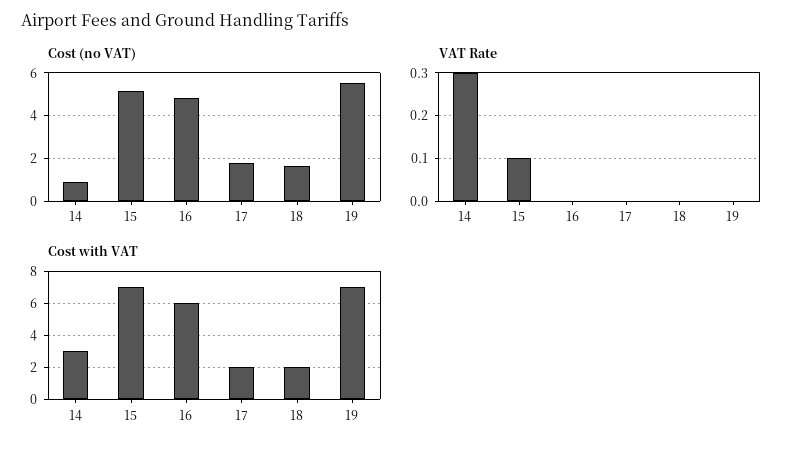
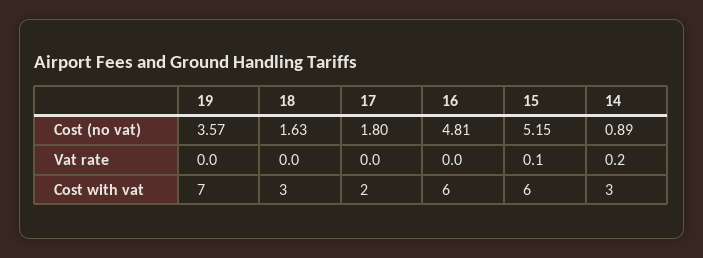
  {
    "Cost (no VAT)": {
      "14": 0.89,
      "15": 5.15,
      "16": 4.81,
      "17": 1.8,
      "18": 1.63,
-     "19": 5.5
+     "19": 3.57
    },
    "VAT Rate": {
-     "14": 0.3,
+     "14": 0.2,
      "15": 0.1,
      "16": 0,
      "17": 0,
      "18": 0,
      "19": 0
    },
    "Cost with VAT": {
      "14": 3,
-     "15": 7,
+     "15": 6,
      "16": 6,
      "17": 2,
-     "18": 2,
+     "18": 3,
      "19": 7
    }
  }

